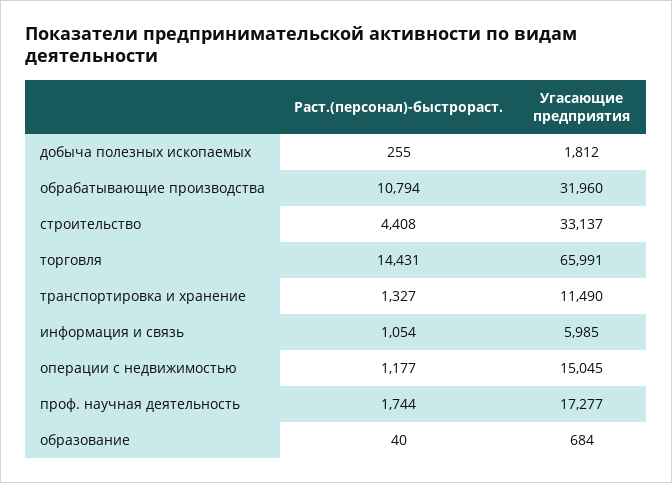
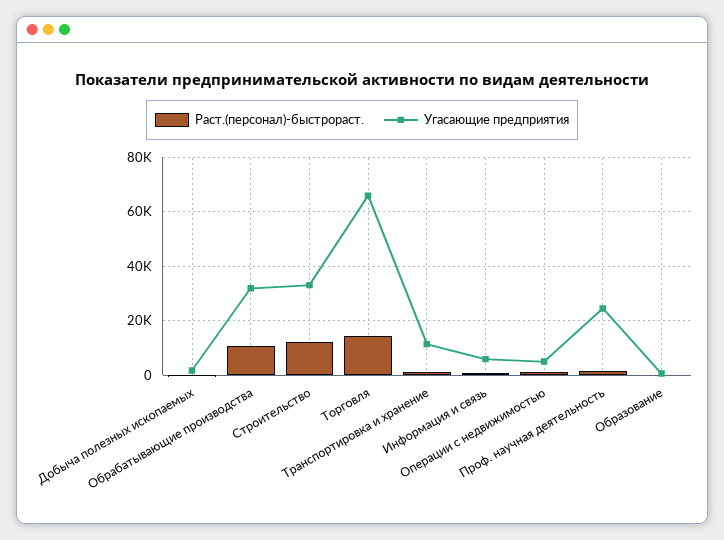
  {
    "Раст.(персонал)-быстрораст.": {
      "добыча полезных ископаемых": 255,
      "обрабатывающие производства": 10794,
-     "строительство": 4408,
+     "строительство": 12500,
      "торговля": 14431,
      "транспортировка и хранение": 1327,
      "информация и связь": 1054,
      "операции с недвижимостью": 1177,
      "проф. научная деятельность": 1744,
      "образование": 40
    },
    "Угасающие предприятия": {
      "добыча полезных ископаемых": 1812,
      "обрабатывающие производства": 31960,
      "строительство": 33137,
      "торговля": 65991,
      "транспортировка и хранение": 11490,
      "информация и связь": 5985,
-     "операции с недвижимостью": 15045,
+     "операции с недвижимостью": 5000,
-     "проф. научная деятельность": 17277,
+     "проф. научная деятельность": 25000,
      "образование": 684
    }
  }

